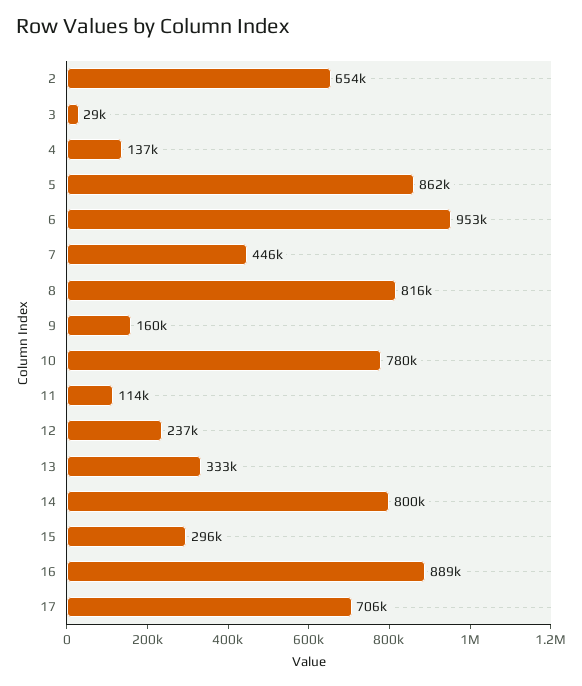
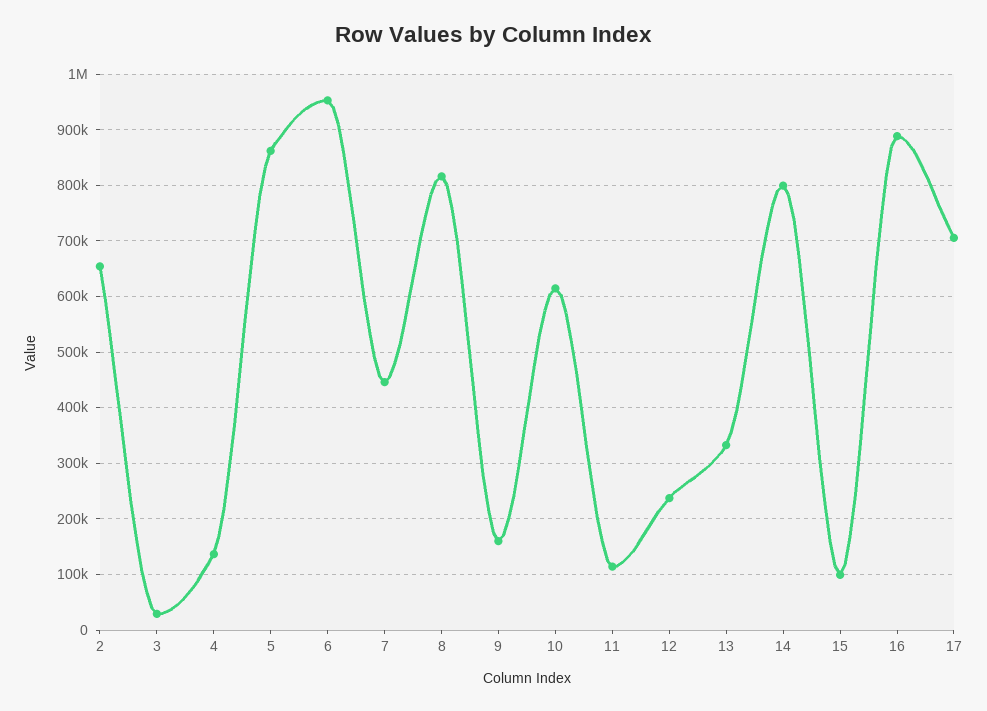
  {
    "2": 654000,
    "3": 29000,
    "4": 137000,
    "5": 862000,
    "6": 953000,
    "7": 446000,
    "8": 816000,
    "9": 160000,
-   "10": 780000,
+   "10": 620000,
    "11": 114000,
    "12": 237000,
    "13": 333000,
    "14": 800000,
-   "15": 296000,
+   "15": 100000,
    "16": 889000,
    "17": 706000
  }

